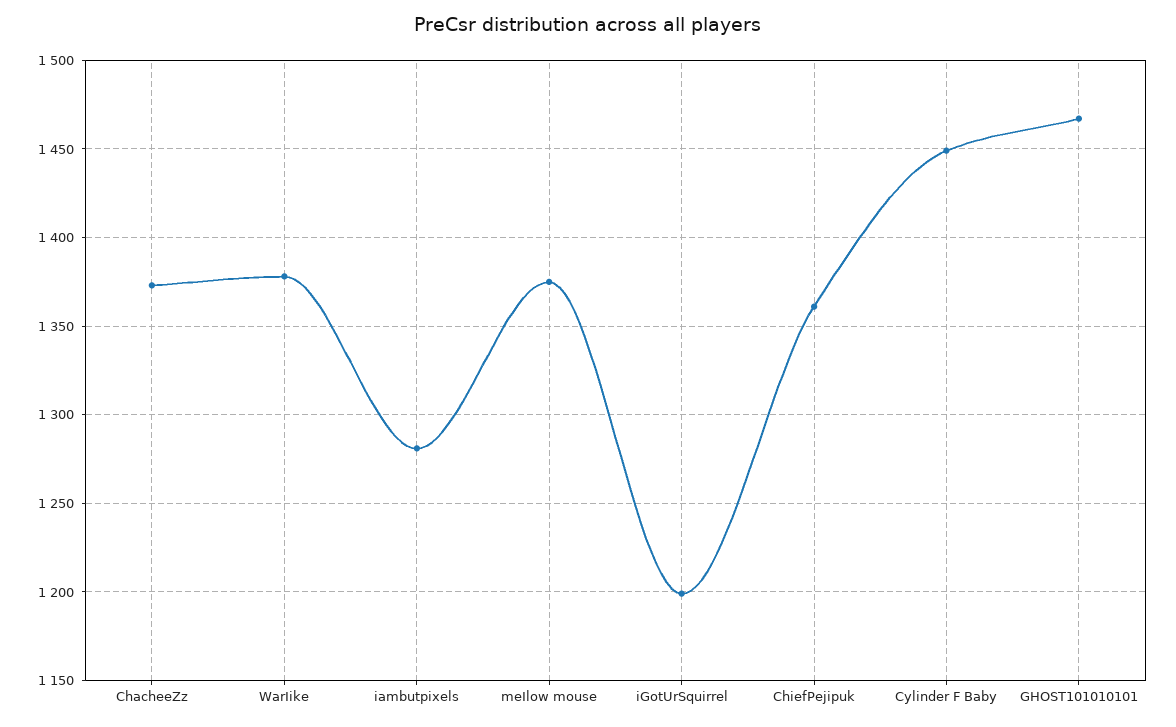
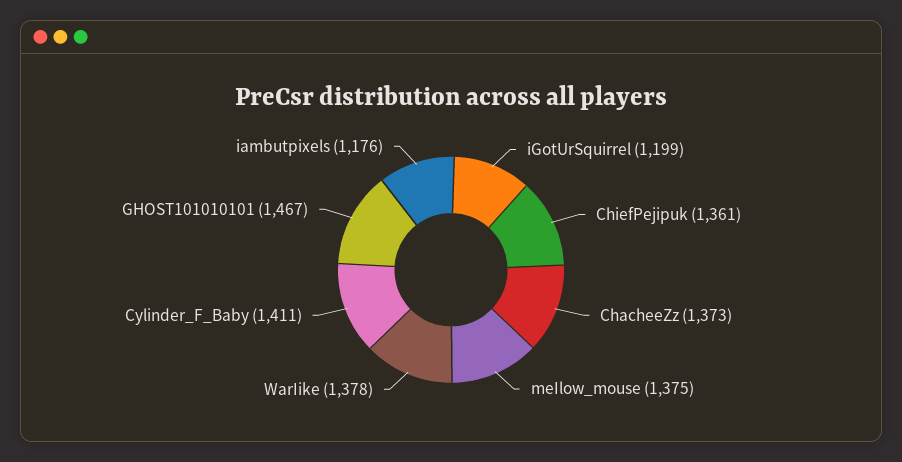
  {
    "ChacheeZz": 1373,
    "WarIike": 1378,
-   "iambutpixels": 1280,
+   "iambutpixels": 1176,
    "meIlow mouse": 1375,
    "iGotUrSquirrel": 1199,
    "ChiefPejipuk": 1361,
-   "Cylinder F Baby": 1450,
+   "Cylinder F Baby": 1411,
    "GHOST101010101": 1467
  }

